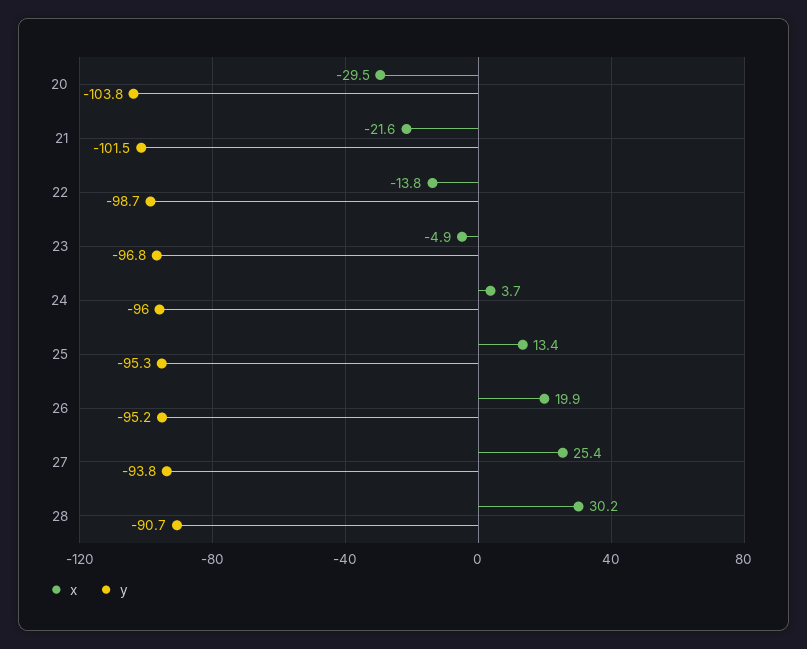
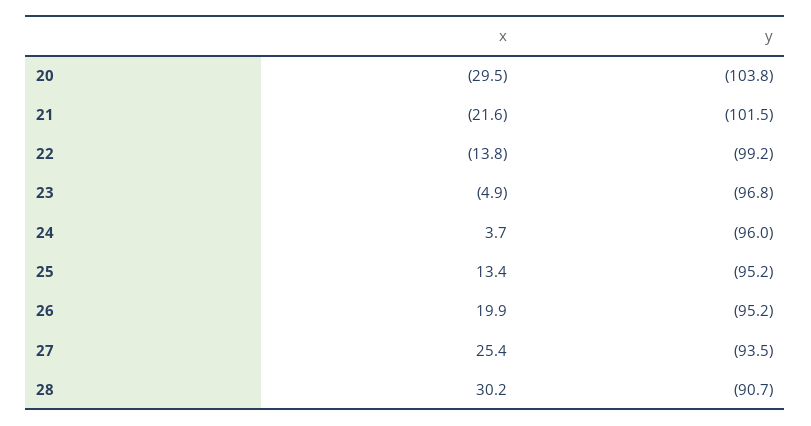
  {
    "x": {
      "20": -29.5,
      "21": -21.6,
      "22": -13.8,
      "23": -4.9,
      "24": 3.7,
      "25": 13.4,
      "26": 19.9,
      "27": 25.4,
      "28": 30.2
    },
    "y": {
      "20": -103.8,
      "21": -101.5,
-     "22": -98.7,
+     "22": -99.2,
      "23": -96.8,
      "24": -96,
-     "25": -95.3,
+     "25": -95.2,
      "26": -95.2,
-     "27": -93.8,
+     "27": -93.5,
      "28": -90.7
    }
  }

